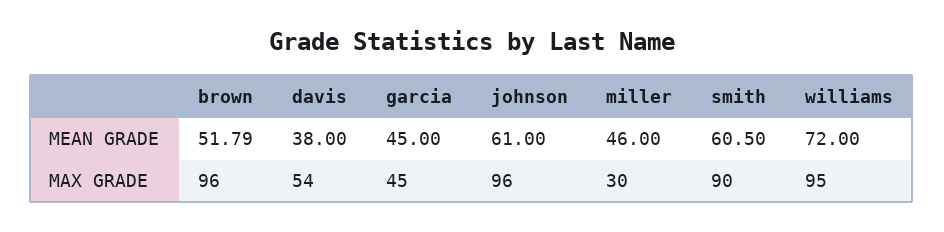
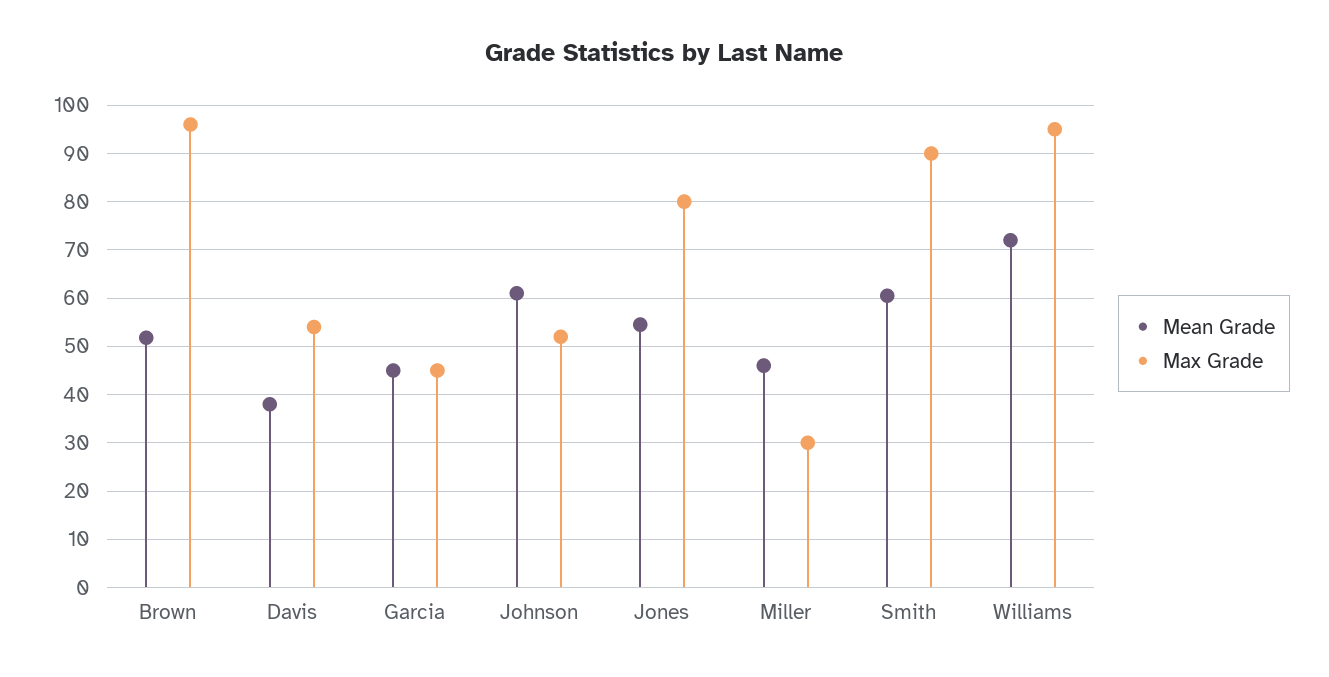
  {
    "MEAN GRADE": {
      "brown": 51.79,
      "davis": 38,
      "garcia": 45,
      "johnson": 61,
      "miller": 46,
      "smith": 60.5,
-     "williams": 72
+     "williams": 72,
+     "Jones": 54
    },
    "MAX GRADE": {
      "brown": 96,
      "davis": 54,
      "garcia": 45,
-     "johnson": 96,
+     "johnson": 52,
      "miller": 30,
      "smith": 90,
-     "williams": 95
+     "williams": 95,
+     "Jones": 80
    }
  }

